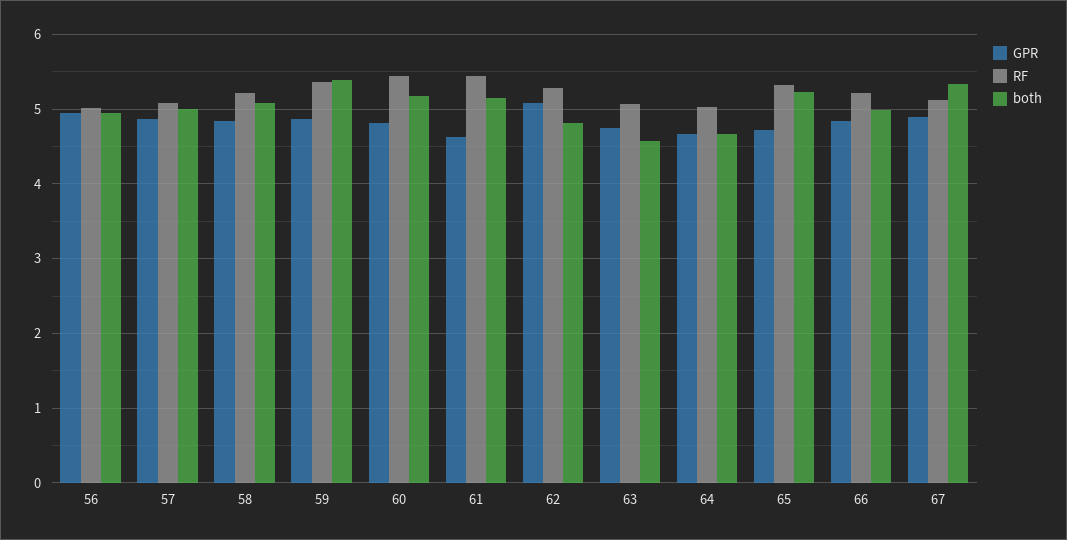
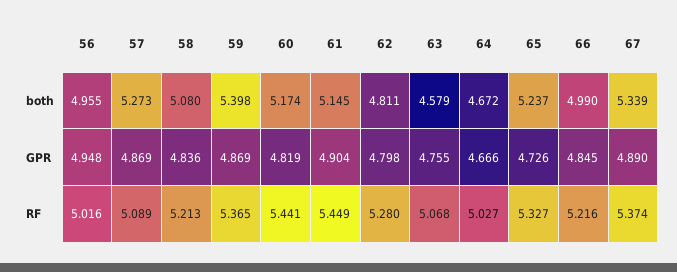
  {
    "GPR": {
      "56": 4.948,
      "57": 4.869,
      "58": 4.836,
      "59": 4.869,
      "60": 4.819,
-     "61": 4.6,
+     "61": 4.904,
-     "62": 5.1,
+     "62": 4.798,
      "63": 4.755,
      "64": 4.666,
      "65": 4.726,
      "66": 4.845,
      "67": 4.89
    },
    "RF": {
      "56": 5.016,
      "57": 5.089,
      "58": 5.213,
      "59": 5.365,
      "60": 5.441,
      "61": 5.449,
      "62": 5.28,
      "63": 5.068,
      "64": 5.027,
      "65": 5.327,
      "66": 5.216,
-     "67": 5.1
+     "67": 5.374
    },
    "both": {
      "56": 4.955,
-     "57": 5,
+     "57": 5.273,
      "58": 5.08,
      "59": 5.398,
      "60": 5.174,
      "61": 5.145,
      "62": 4.811,
      "63": 4.579,
      "64": 4.672,
      "65": 5.237,
      "66": 4.99,
      "67": 5.339
    }
  }

